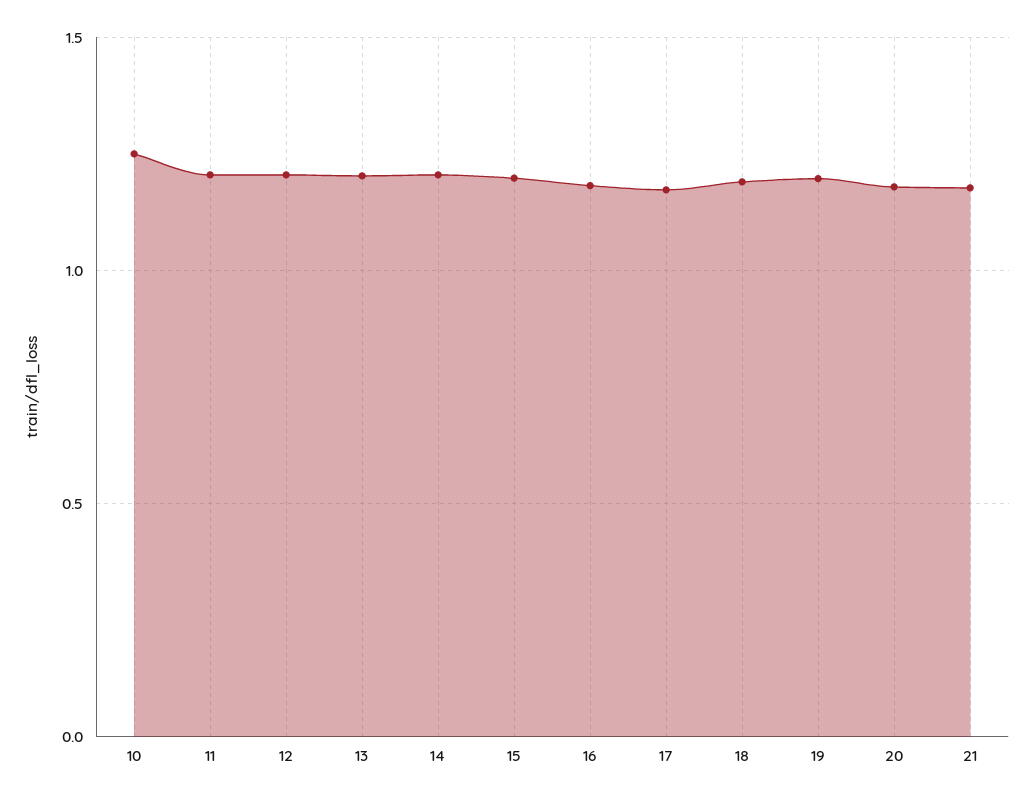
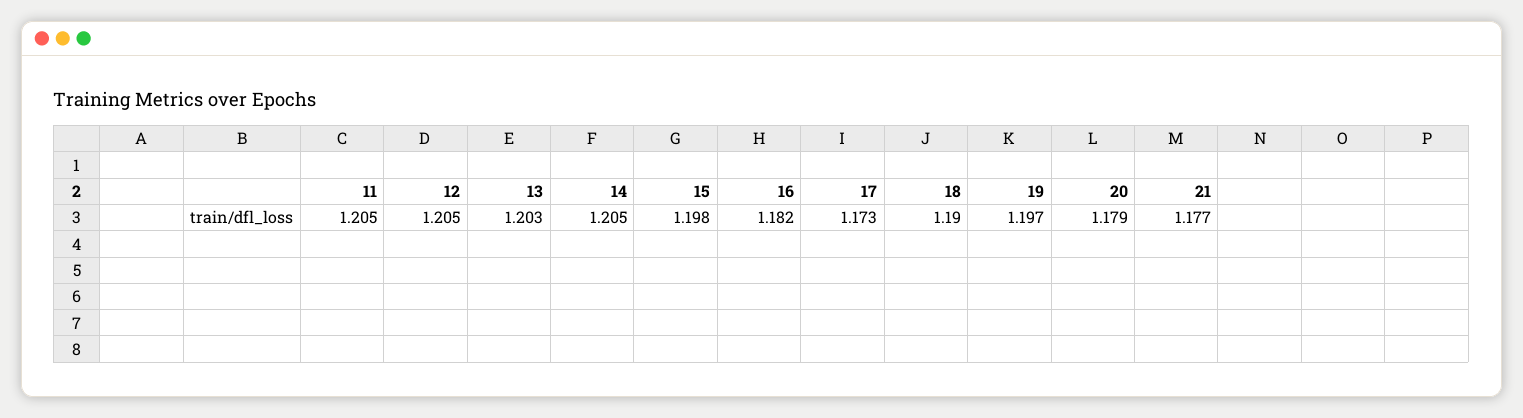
  {
-   "10": 1.25,
    "11": 1.205,
    "12": 1.205,
    "13": 1.203,
    "14": 1.205,
    "15": 1.198,
    "16": 1.182,
    "17": 1.173,
    "18": 1.19,
    "19": 1.197,
    "20": 1.179,
    "21": 1.177
  }

